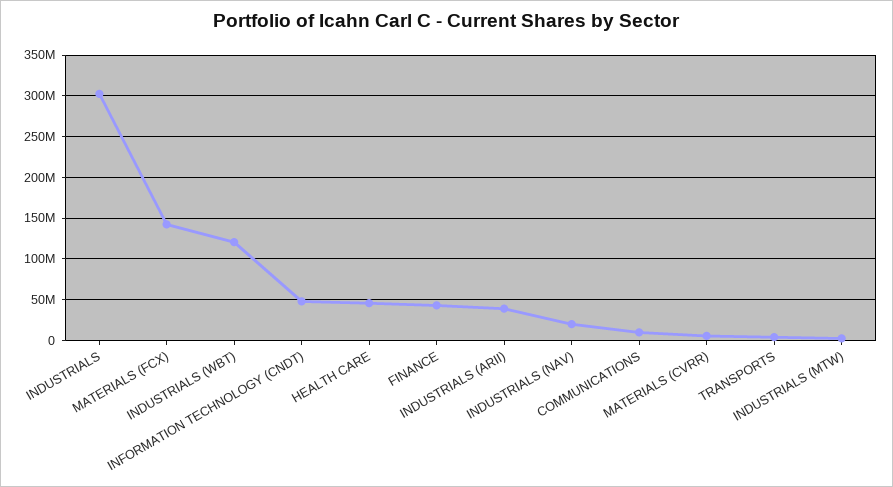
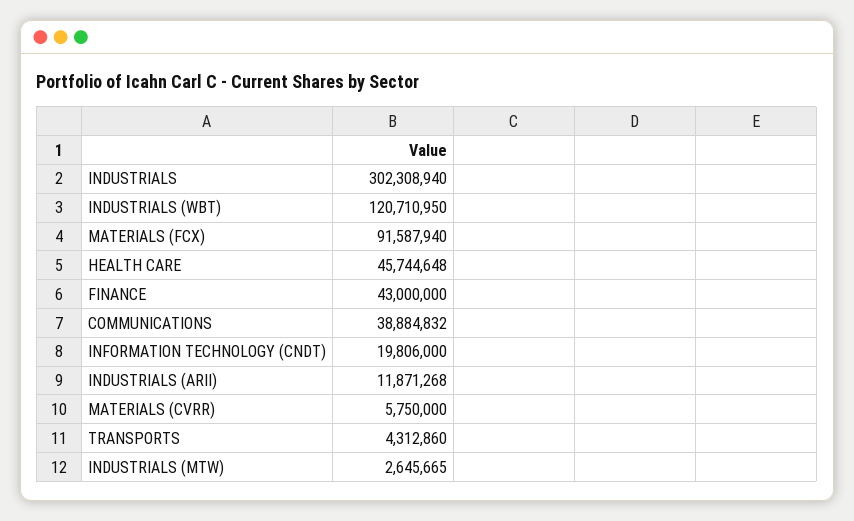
  {
    "INDUSTRIALS": 302308940,
-   "MATERIALS (FCX)": 140000000,
+   "MATERIALS (FCX)": 91587940,
    "INDUSTRIALS (WBT)": 120710950,
-   "INFORMATION TECHNOLOGY (CNDT)": 50000000,
+   "INFORMATION TECHNOLOGY (CNDT)": 19806000,
    "HEALTH CARE": 45744648,
    "FINANCE": 43000000,
-   "INDUSTRIALS (ARII)": 40000000,
+   "INDUSTRIALS (ARII)": 11871268,
-   "INDUSTRIALS (NAV)": 20000000,
-   "COMMUNICATIONS": 10000000,
+   "COMMUNICATIONS": 38884832,
    "MATERIALS (CVRR)": 5750000,
    "TRANSPORTS": 4312860,
    "INDUSTRIALS (MTW)": 2645665
  }

